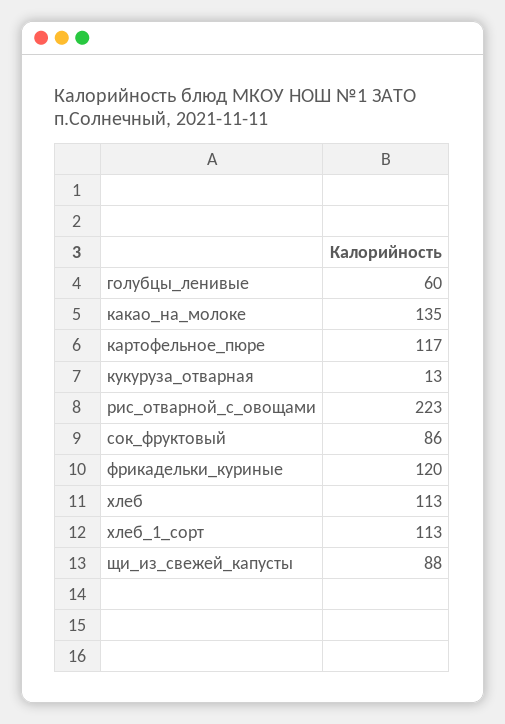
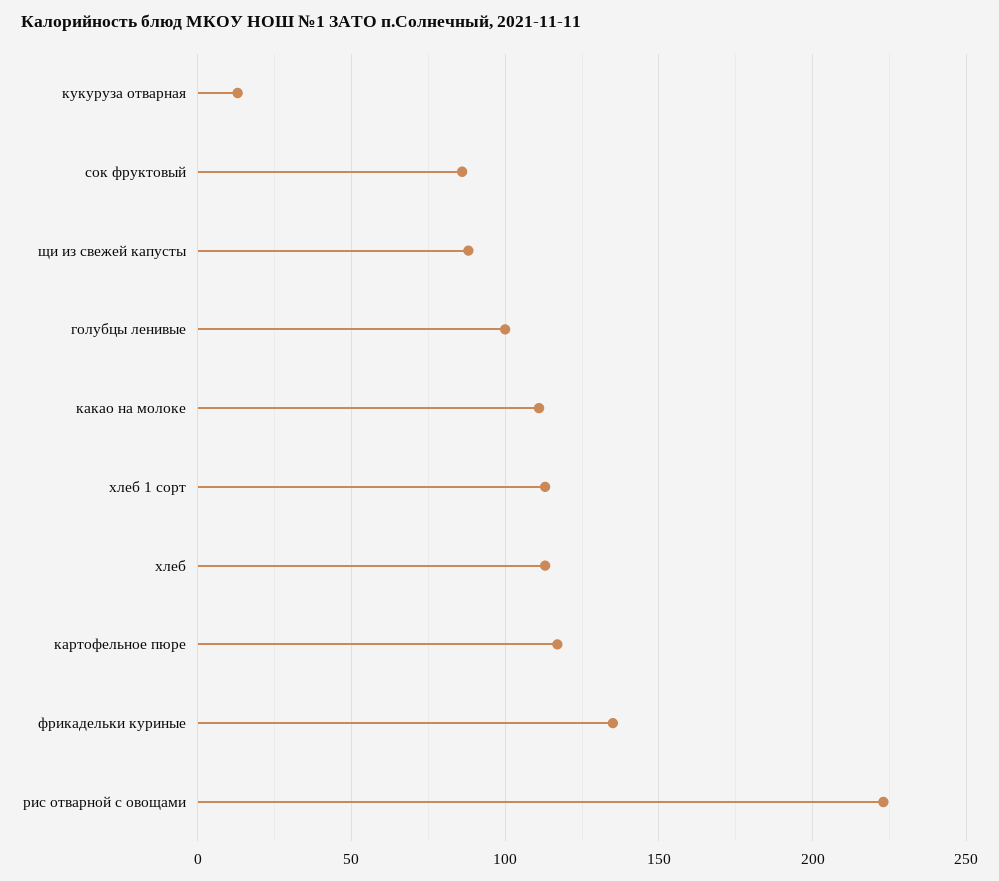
  {
-   "голубцы_ленивые": 60,
+   "голубцы_ленивые": 100,
-   "какао_на_молоке": 135,
+   "какао_на_молоке": 110,
    "картофельное_пюре": 117,
    "кукуруза_отварная": 13,
    "рис_отварной_с_овощами": 223,
    "сок_фруктовый": 86,
-   "фрикадельки_куриные": 120,
+   "фрикадельки_куриные": 135,
    "хлеб": 113,
    "хлеб_1_сорт": 113,
    "щи_из_свежей_капусты": 88
  }

